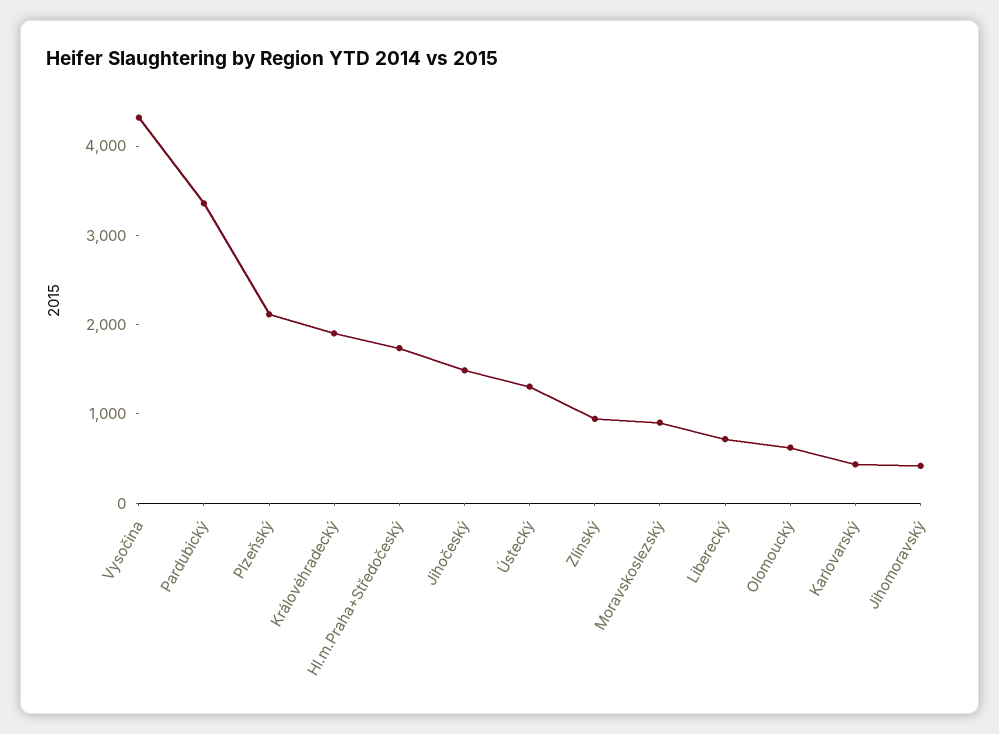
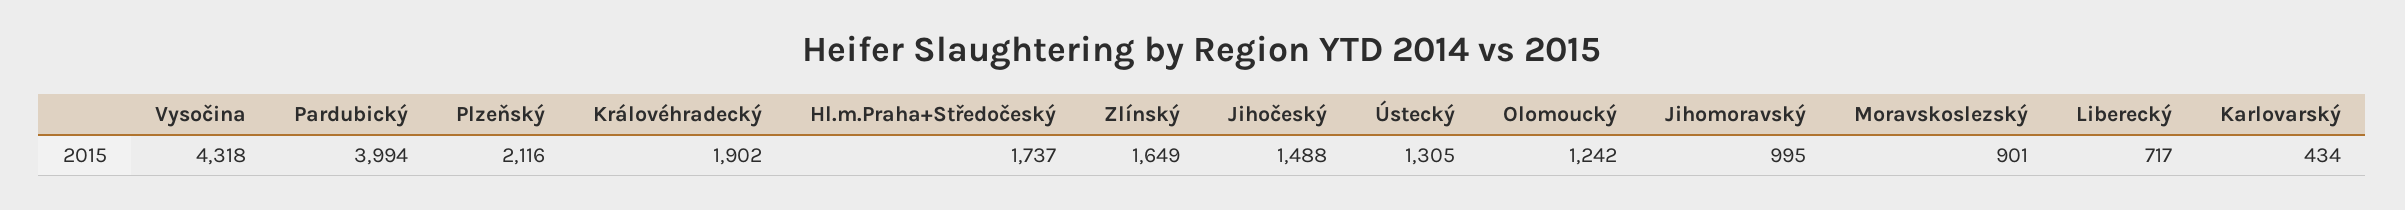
  {
    "Vysočina": 4318,
-   "Pardubický": 3400,
+   "Pardubický": 3994,
    "Plzeňský": 2116,
    "Královéhradecký": 1902,
    "Hl.m.Praha+Středočeský": 1737,
    "Jihočeský": 1488,
    "Ústecký": 1305,
-   "Zlínský": 1000,
+   "Zlínský": 1649,
    "Moravskoslezský": 901,
    "Liberecký": 717,
-   "Olomoucký": 600,
+   "Olomoucký": 1242,
    "Karlovarský": 434,
-   "Jihomoravský": 400
+   "Jihomoravský": 995
  }

